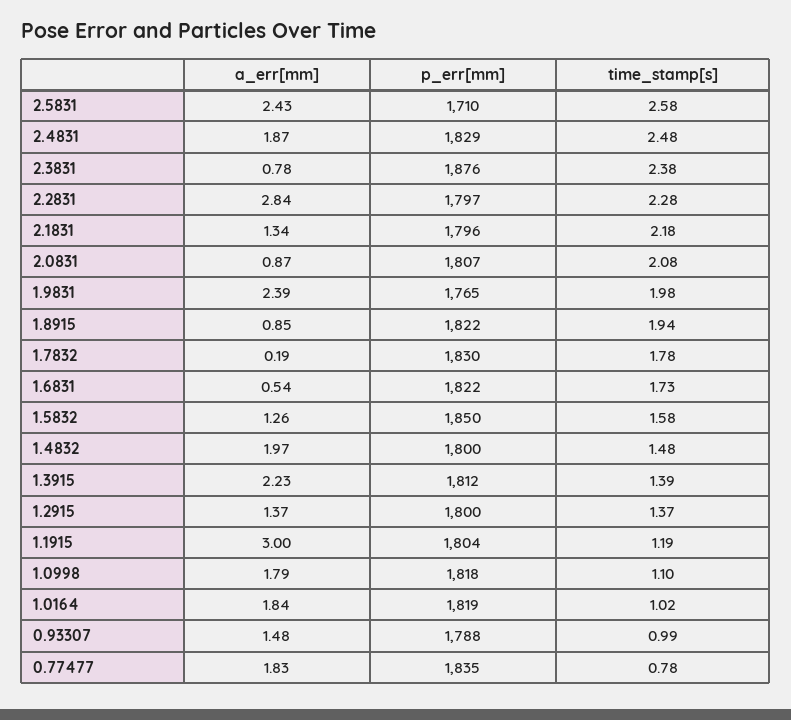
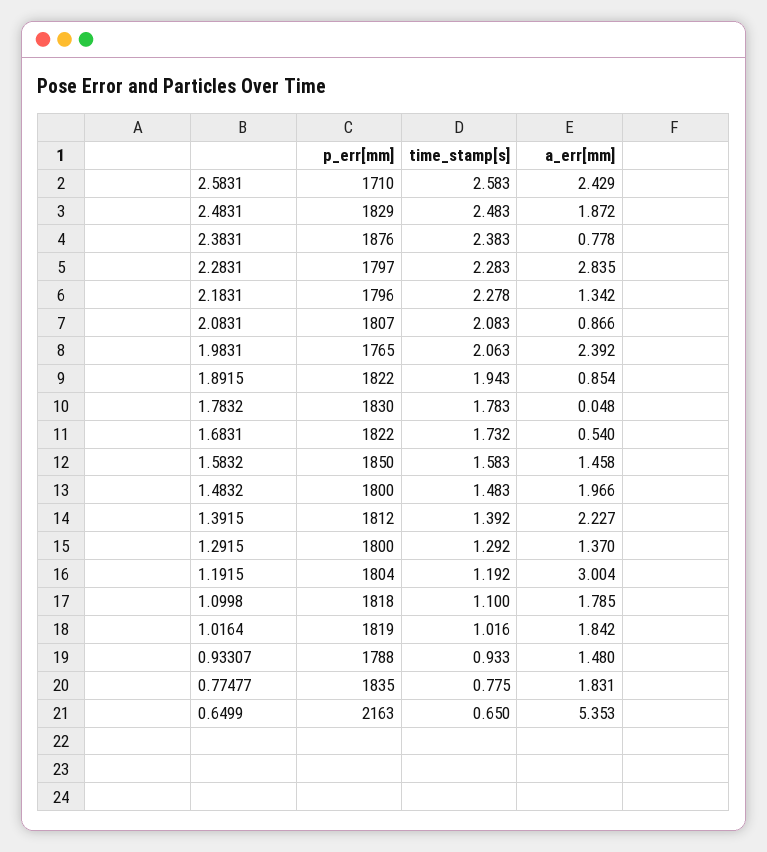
  {
    "a_err[mm]": {
      "2.5831": 2.429,
      "2.4831": 1.872,
      "2.3831": 0.778,
      "2.2831": 2.835,
      "2.1831": 1.342,
      "2.0831": 0.866,
      "1.9831": 2.392,
      "1.8915": 0.854,
-     "1.7832": 0.19,
+     "1.7832": 0.048,
      "1.6831": 0.54,
-     "1.5832": 1.26,
+     "1.5832": 1.458,
      "1.4832": 1.966,
      "1.3915": 2.227,
      "1.2915": 1.37,
      "1.1915": 3.004,
      "1.0998": 1.785,
      "1.0164": 1.842,
      "0.93307": 1.48,
-     "0.77477": 1.831
+     "0.77477": 1.831,
+     "0.6499": 5.353
    },
    "p_err[mm]": {
      "2.5831": 1710,
      "2.4831": 1829,
      "2.3831": 1876,
      "2.2831": 1797,
      "2.1831": 1796,
      "2.0831": 1807,
      "1.9831": 1765,
      "1.8915": 1822,
      "1.7832": 1830,
      "1.6831": 1822,
      "1.5832": 1850,
      "1.4832": 1800,
      "1.3915": 1812,
      "1.2915": 1800,
      "1.1915": 1804,
      "1.0998": 1818,
      "1.0164": 1819,
      "0.93307": 1788,
-     "0.77477": 1835
+     "0.77477": 1835,
+     "0.6499": 2163
    },
    "time_stamp[s]": {
      "2.5831": 2.583,
      "2.4831": 2.483,
      "2.3831": 2.383,
      "2.2831": 2.283,
-     "2.1831": 2.18,
+     "2.1831": 2.278,
      "2.0831": 2.083,
-     "1.9831": 1.98,
+     "1.9831": 2.063,
      "1.8915": 1.943,
      "1.7832": 1.783,
      "1.6831": 1.732,
      "1.5832": 1.583,
      "1.4832": 1.483,
      "1.3915": 1.392,
-     "1.2915": 1.37,
+     "1.2915": 1.292,
      "1.1915": 1.192,
      "1.0998": 1.1,
      "1.0164": 1.016,
-     "0.93307": 0.99,
+     "0.93307": 0.933,
-     "0.77477": 0.775
+     "0.77477": 0.775,
+     "0.6499": 0.65
    }
  }

